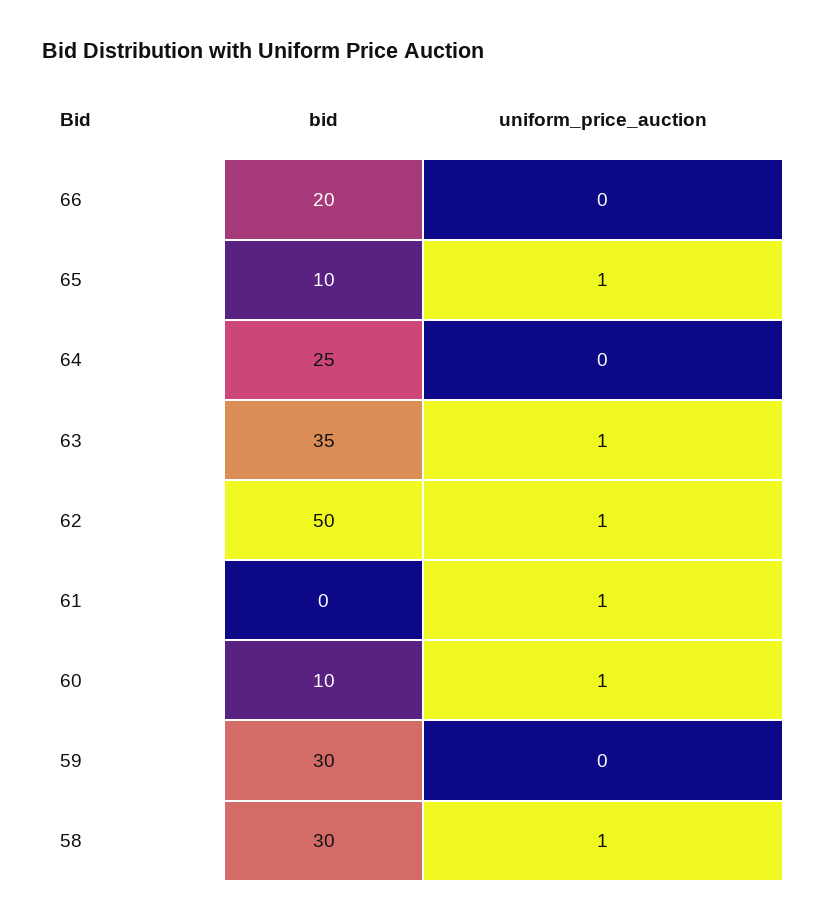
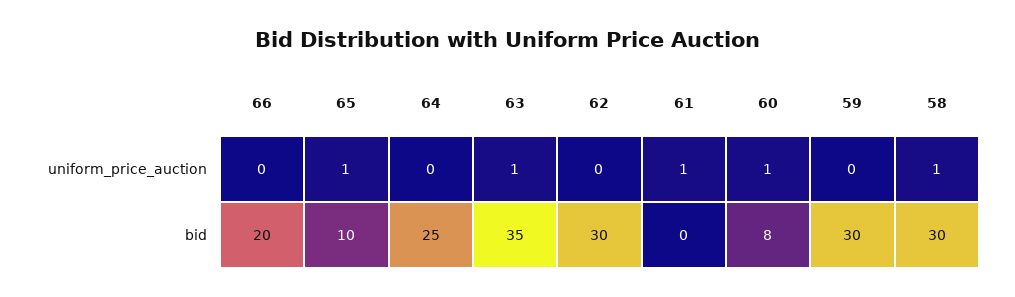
  {
    "bid": {
      "66": 20,
      "65": 10,
      "64": 25,
      "63": 35,
-     "62": 50,
+     "62": 30,
      "61": 0,
-     "60": 10,
+     "60": 8,
      "59": 30,
      "58": 30
    },
    "uniform_price_auction": {
      "66": 0,
      "65": 1,
      "64": 0,
      "63": 1,
-     "62": 1,
+     "62": 0,
      "61": 1,
      "60": 1,
      "59": 0,
      "58": 1
    }
  }

